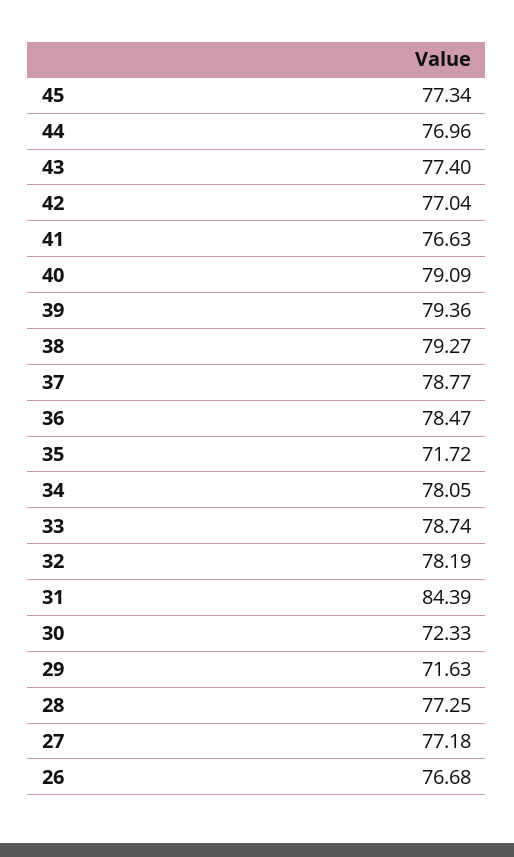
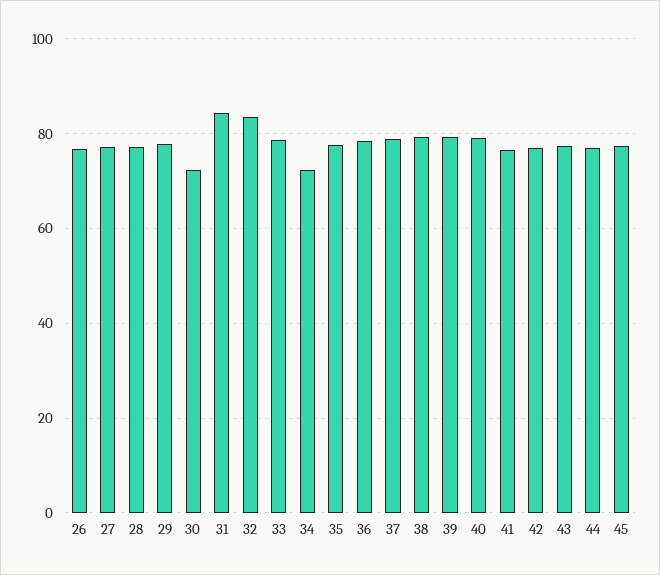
  {
    "45": 77.34,
    "44": 76.96,
    "43": 77.4,
    "42": 77.04,
    "41": 76.63,
    "40": 79.09,
    "39": 79.36,
    "38": 79.27,
    "37": 78.77,
    "36": 78.47,
-   "35": 71.72,
+   "35": 78,
-   "34": 78.05,
+   "34": 72,
    "33": 78.74,
-   "32": 78.19,
+   "32": 84,
    "31": 84.39,
    "30": 72.33,
-   "29": 71.63,
+   "29": 78,
    "28": 77.25,
    "27": 77.18,
    "26": 76.68
  }

